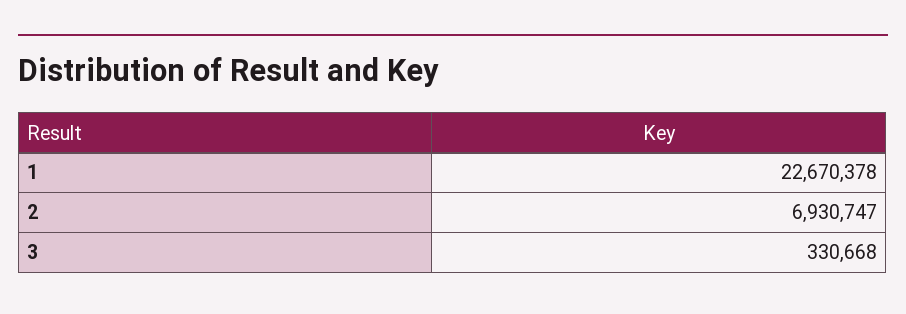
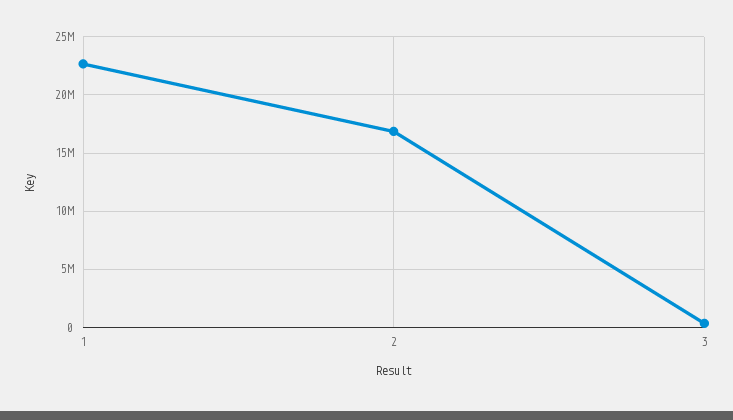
  {
    "1": 22670378,
-   "2": 6930747,
+   "2": 17000000,
    "3": 330668
  }

